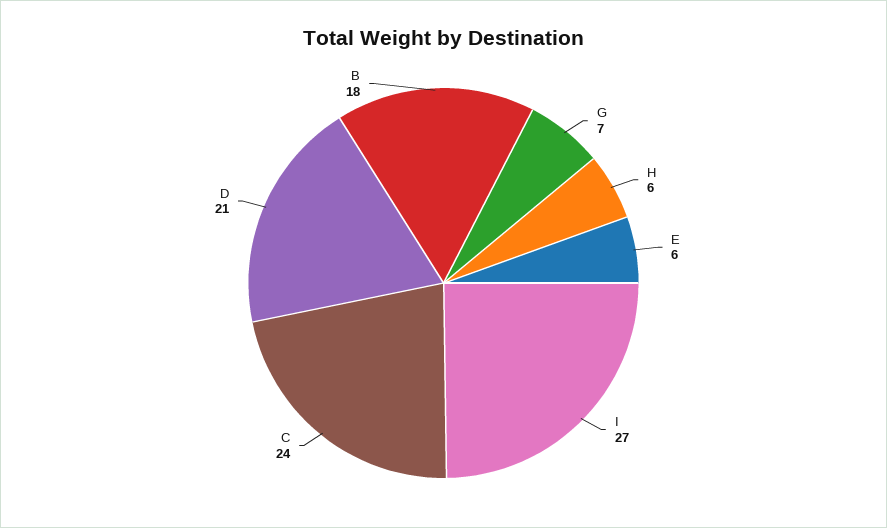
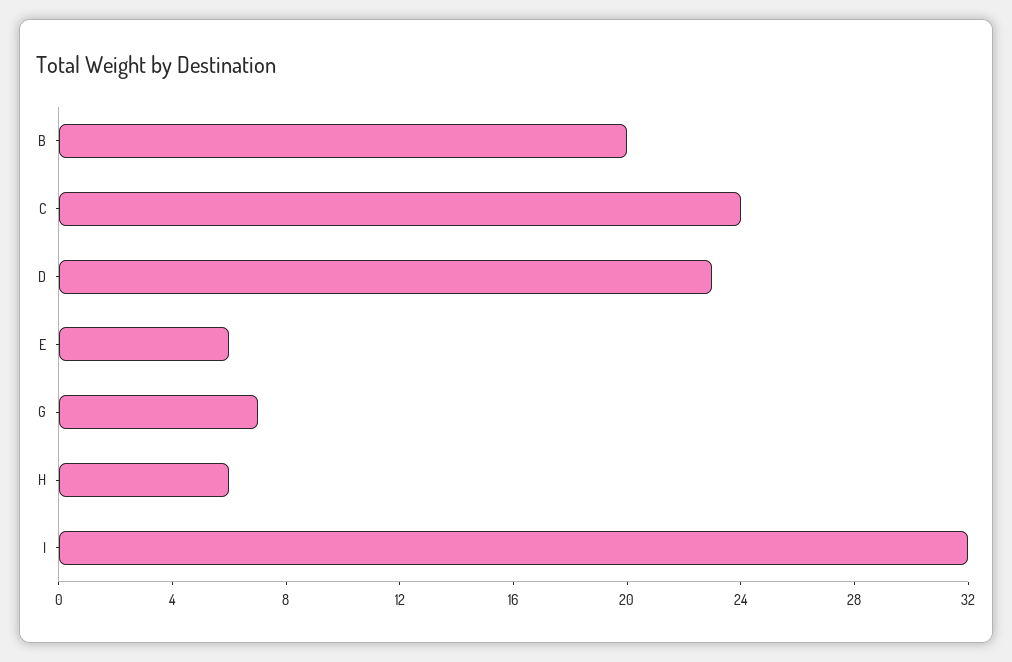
  {
    "G": 7,
    "H": 6,
    "E": 6,
-   "I": 27,
+   "I": 32,
    "C": 24,
-   "D": 21,
+   "D": 23,
-   "B": 18
+   "B": 20
  }

